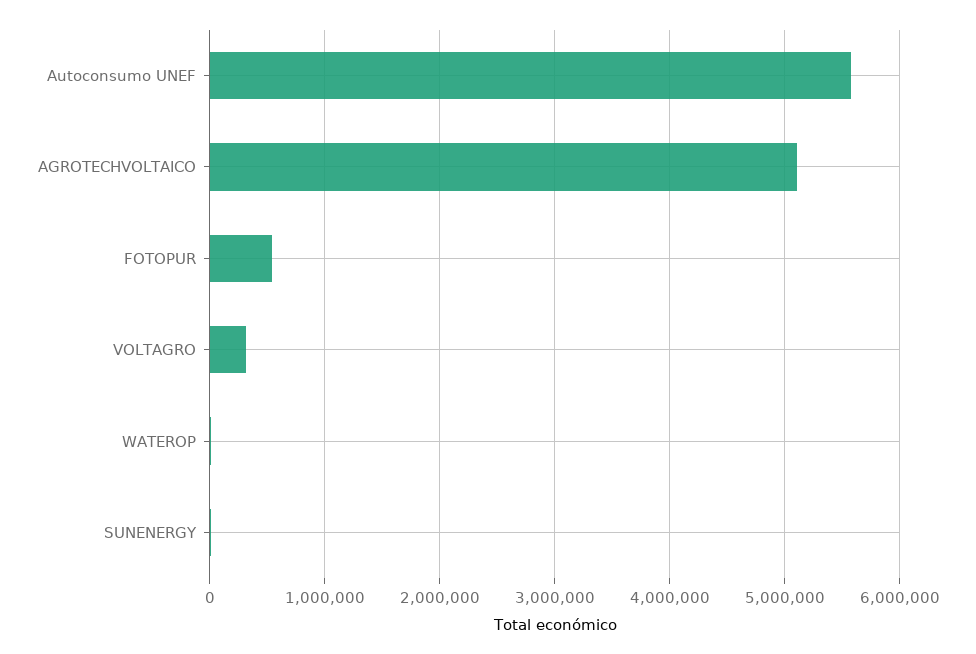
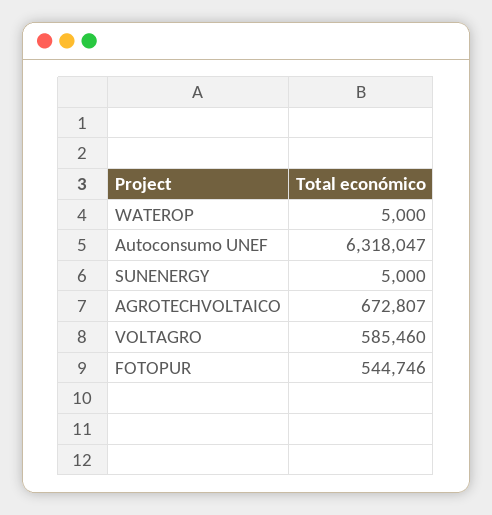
  {
-   "Autoconsumo UNEF": 5600000,
+   "Autoconsumo UNEF": 6318047,
-   "AGROTECHVOLTAICO": 5100000,
+   "AGROTECHVOLTAICO": 672807,
    "FOTOPUR": 544746,
-   "VOLTAGRO": 300000,
+   "VOLTAGRO": 585460,
    "WATEROP": 5000,
    "SUNENERGY": 5000
  }

